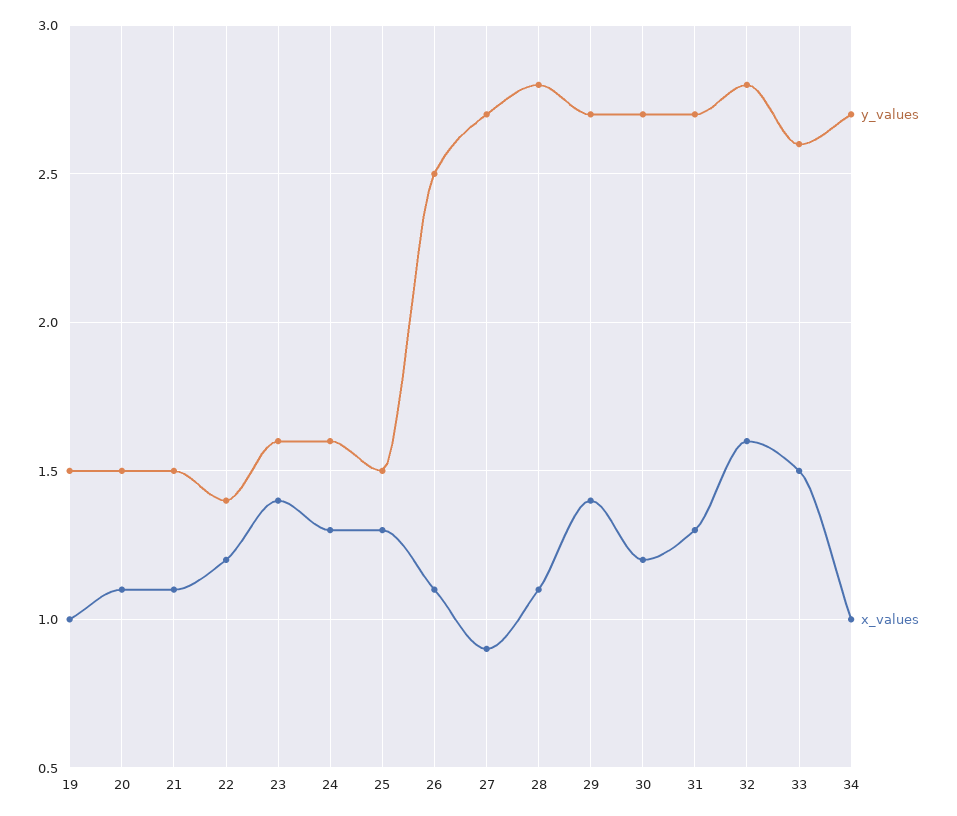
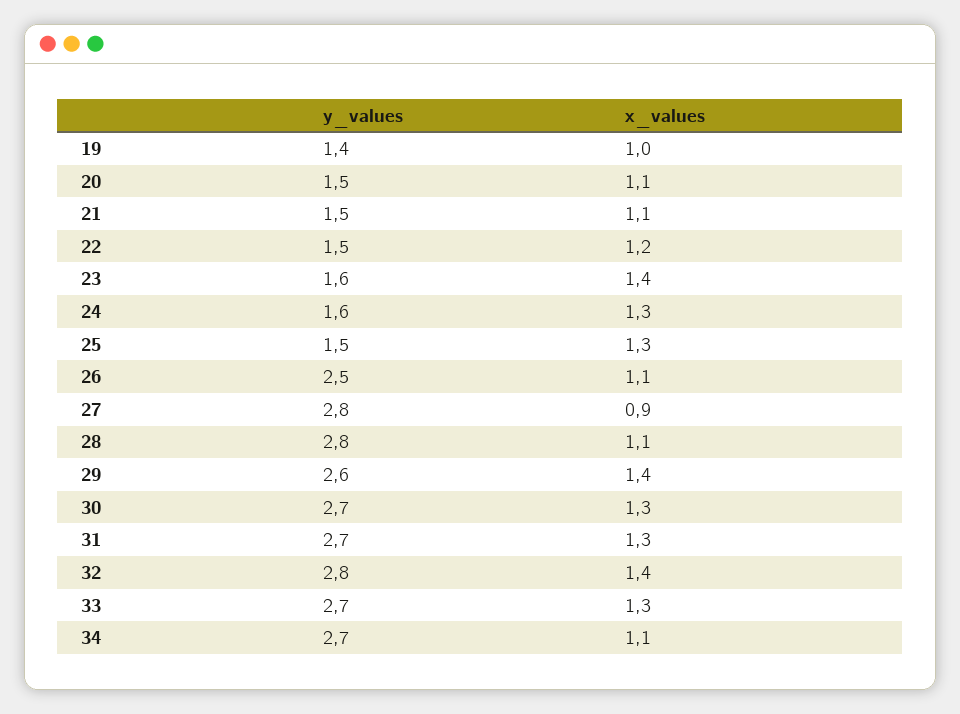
  {
    "y_values": {
-     "19": 1.5,
+     "19": 1.4,
      "20": 1.5,
      "21": 1.5,
-     "22": 1.4,
+     "22": 1.5,
      "23": 1.6,
      "24": 1.6,
      "25": 1.5,
      "26": 2.5,
-     "27": 2.7,
+     "27": 2.8,
      "28": 2.8,
-     "29": 2.7,
+     "29": 2.6,
      "30": 2.7,
      "31": 2.7,
      "32": 2.8,
-     "33": 2.6,
+     "33": 2.7,
      "34": 2.7
    },
    "x_values": {
      "19": 1,
      "20": 1.1,
      "21": 1.1,
      "22": 1.2,
      "23": 1.4,
      "24": 1.3,
      "25": 1.3,
      "26": 1.1,
      "27": 0.9,
      "28": 1.1,
      "29": 1.4,
-     "30": 1.2,
+     "30": 1.3,
      "31": 1.3,
-     "32": 1.6,
+     "32": 1.4,
-     "33": 1.5,
+     "33": 1.3,
-     "34": 1
+     "34": 1.1
    }
  }

